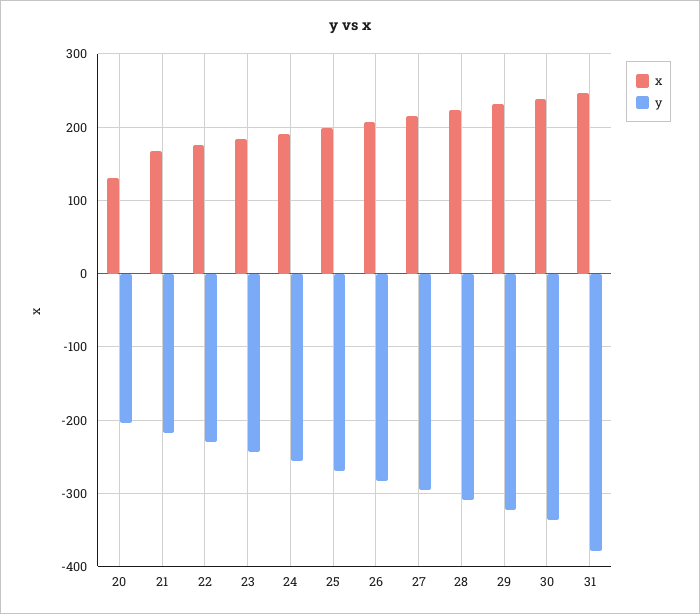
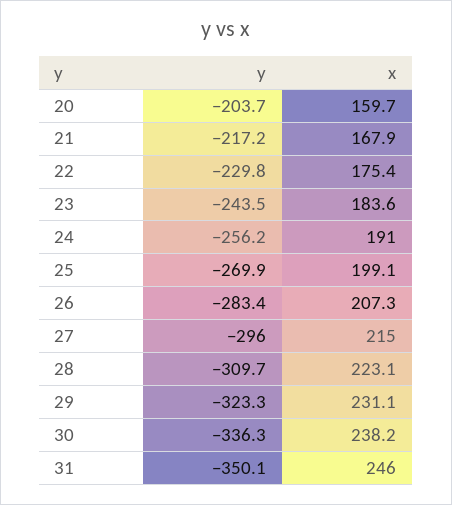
  {
    "x": {
-     "20": 130,
+     "20": 159.7,
      "21": 167.9,
      "22": 175.4,
      "23": 183.6,
      "24": 191,
      "25": 199.1,
      "26": 207.3,
      "27": 215,
      "28": 223.1,
      "29": 231.1,
      "30": 238.2,
      "31": 246
    },
    "y": {
      "20": -203.7,
      "21": -217.2,
      "22": -229.8,
      "23": -243.5,
      "24": -256.2,
      "25": -269.9,
      "26": -283.4,
      "27": -296,
      "28": -309.7,
      "29": -323.3,
      "30": -336.3,
-     "31": -380
+     "31": -350.1
    }
  }

